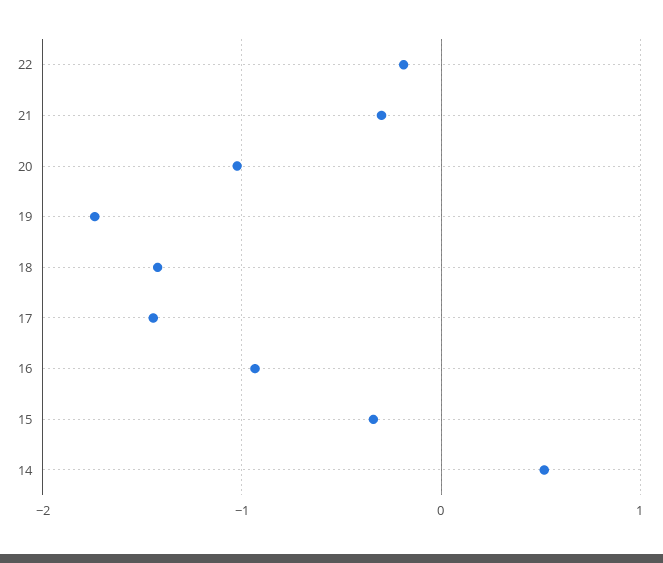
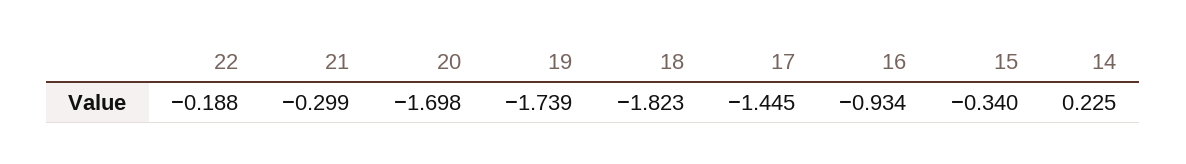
  {
    "22": -0.188,
    "21": -0.299,
-   "20": -1,
+   "20": -1.698,
    "19": -1.739,
-   "18": -1.4,
+   "18": -1.823,
    "17": -1.445,
    "16": -0.934,
    "15": -0.34,
-   "14": 0.5
+   "14": 0.225
  }

